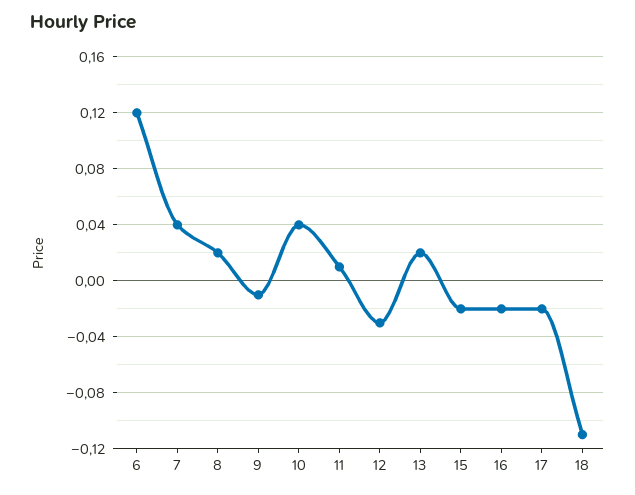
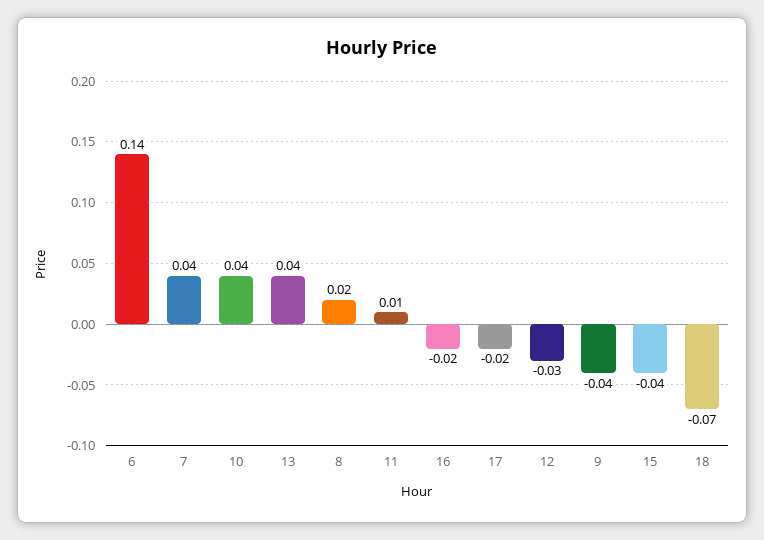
  {
-   "6": 0.12,
+   "6": 0.14,
    "7": 0.04,
    "8": 0.02,
-   "9": -0.01,
+   "9": -0.04,
    "10": 0.04,
    "11": 0.01,
    "12": -0.03,
-   "13": 0.02,
+   "13": 0.04,
-   "15": -0.02,
+   "15": -0.04,
    "16": -0.02,
    "17": -0.02,
-   "18": -0.11
+   "18": -0.07
  }

